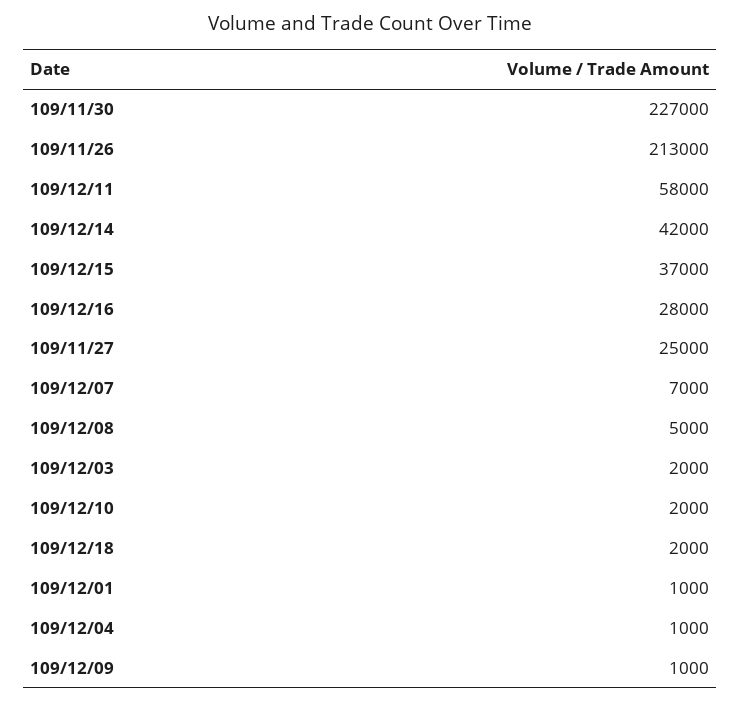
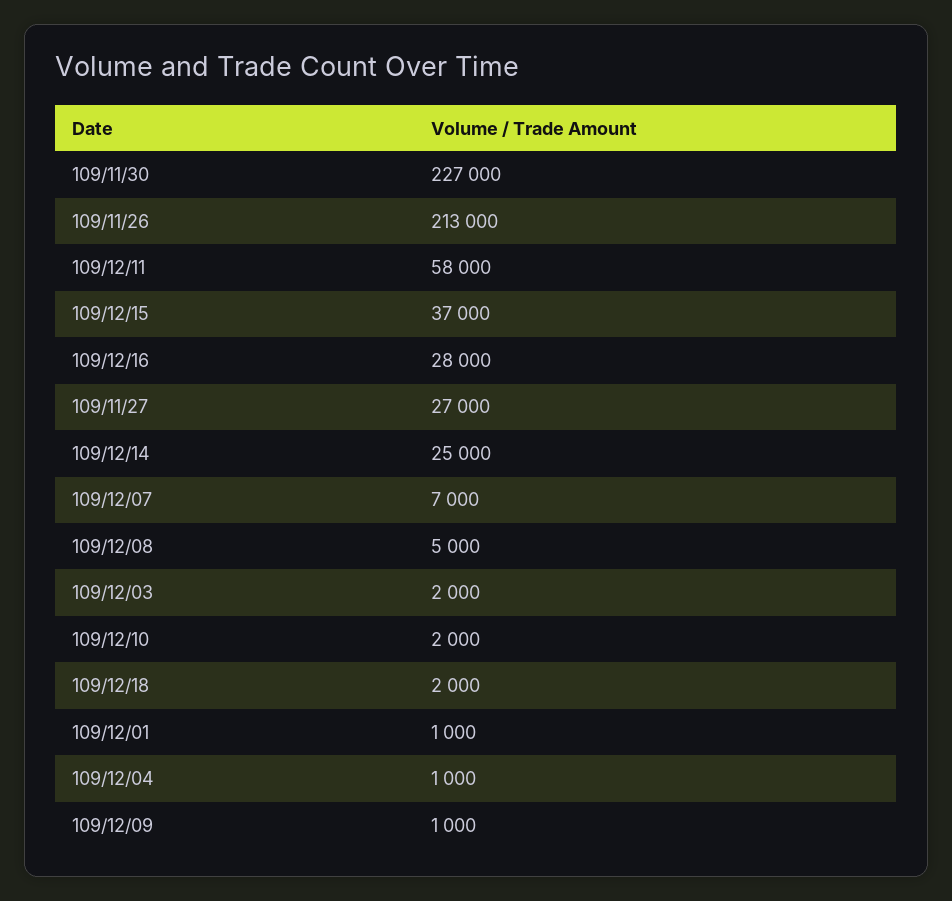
  {
    "109/11/30": 227000,
    "109/11/26": 213000,
    "109/12/11": 58000,
-   "109/12/14": 42000,
+   "109/12/14": 25000,
    "109/12/15": 37000,
    "109/12/16": 28000,
-   "109/11/27": 25000,
+   "109/11/27": 27000,
    "109/12/07": 7000,
    "109/12/08": 5000,
    "109/12/03": 2000,
    "109/12/10": 2000,
    "109/12/18": 2000,
    "109/12/01": 1000,
    "109/12/04": 1000,
    "109/12/09": 1000
  }

